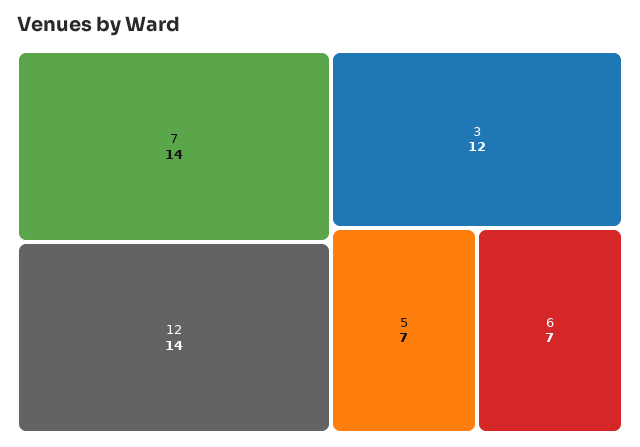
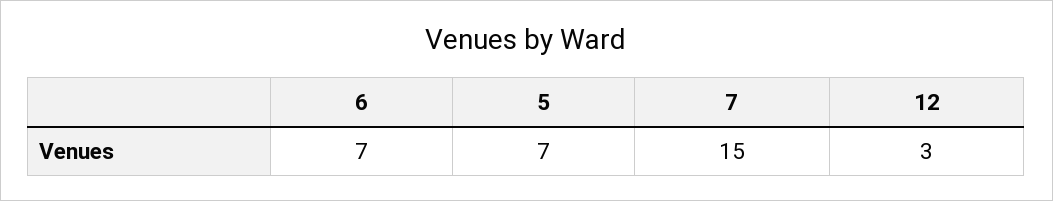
  {
-   "7": 14,
+   "7": 15,
-   "12": 14,
+   "12": 3,
-   "3": 12,
    "5": 7,
    "6": 7
  }

